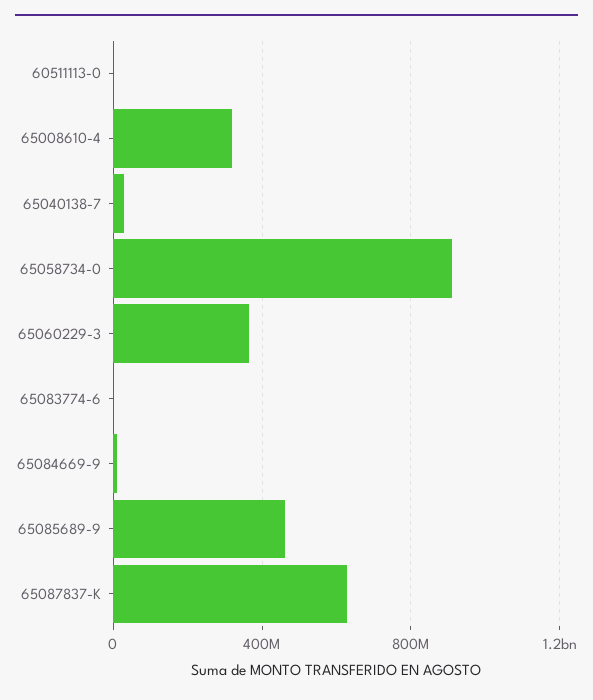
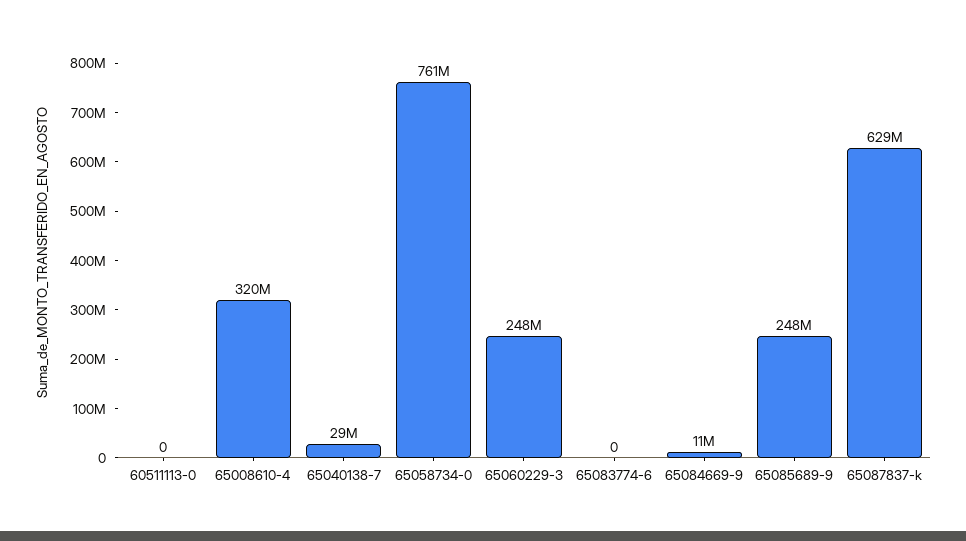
  {
    "60511113-0": 0,
    "65008610-4": 320000000,
    "65040138-7": 29000000,
-   "65058734-0": 900000000,
+   "65058734-0": 761000000,
-   "65060229-3": 350000000,
+   "65060229-3": 248000000,
    "65083774-6": 0,
    "65084669-9": 11000000,
-   "65085689-9": 450000000,
+   "65085689-9": 248000000,
    "65087837-K": 629000000
  }

